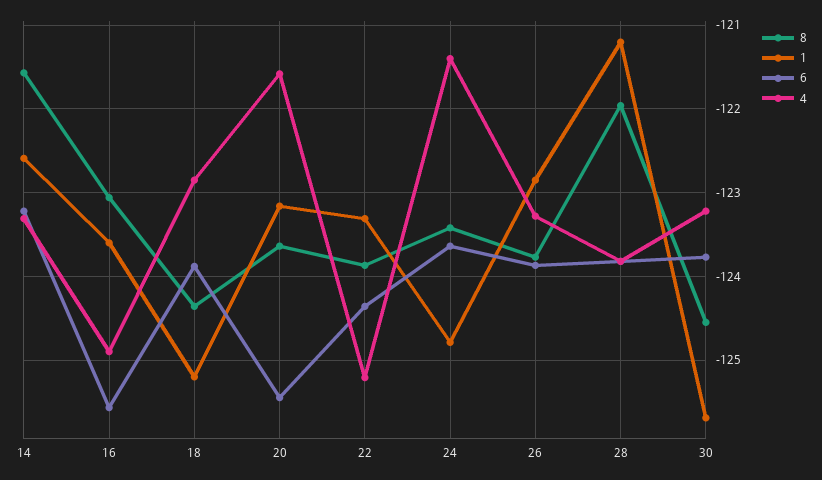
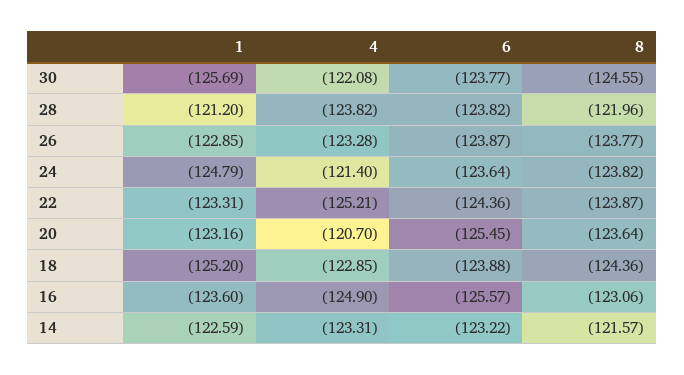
  {
    "8": {
      "14": -121.57,
      "16": -123.06,
      "18": -124.36,
      "20": -123.64,
      "22": -123.87,
-     "24": -123.4,
+     "24": -123.82,
      "26": -123.77,
      "28": -121.96,
      "30": -124.55
    },
    "1": {
      "14": -122.59,
      "16": -123.6,
      "18": -125.2,
      "20": -123.16,
      "22": -123.31,
      "24": -124.79,
      "26": -122.85,
      "28": -121.2,
      "30": -125.69
    },
    "6": {
      "14": -123.22,
      "16": -125.57,
      "18": -123.88,
      "20": -125.45,
      "22": -124.36,
      "24": -123.64,
      "26": -123.87,
      "28": -123.82,
      "30": -123.77
    },
    "4": {
      "14": -123.31,
      "16": -124.9,
      "18": -122.85,
-     "20": -121.6,
+     "20": -120.7,
      "22": -125.21,
      "24": -121.4,
      "26": -123.28,
      "28": -123.82,
-     "30": -123.2
+     "30": -122.08
    }
  }

